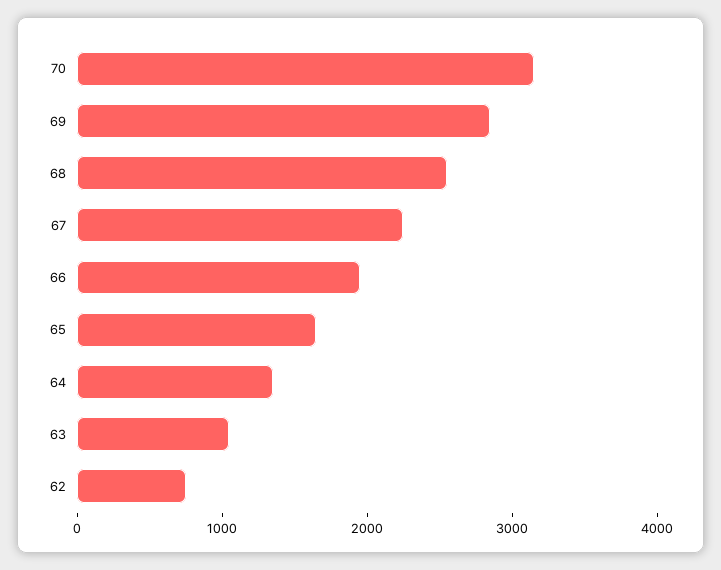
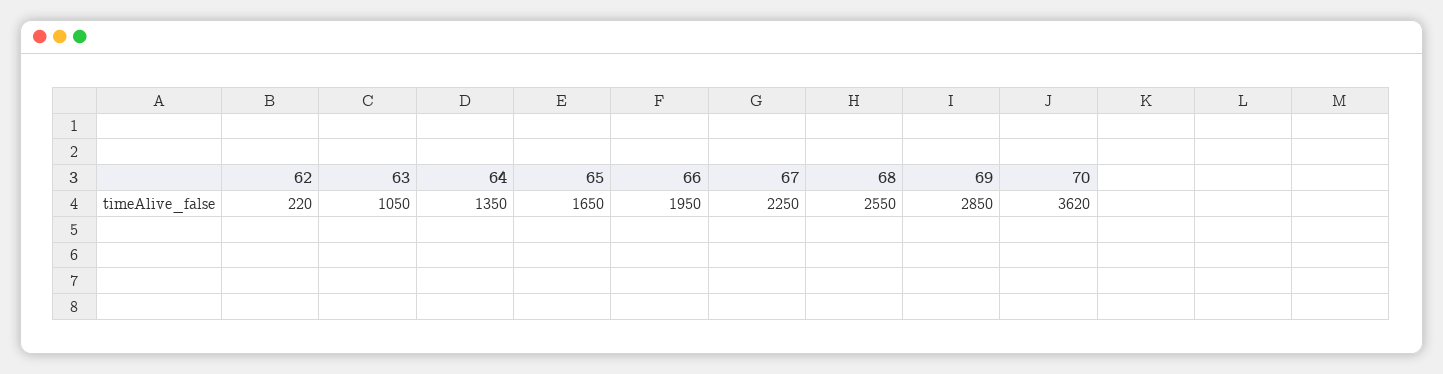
  {
-   "70": 3200,
+   "70": 3620,
    "69": 2850,
    "68": 2550,
    "67": 2250,
    "66": 1950,
    "65": 1650,
    "64": 1350,
    "63": 1050,
-   "62": 800
+   "62": 220
  }

